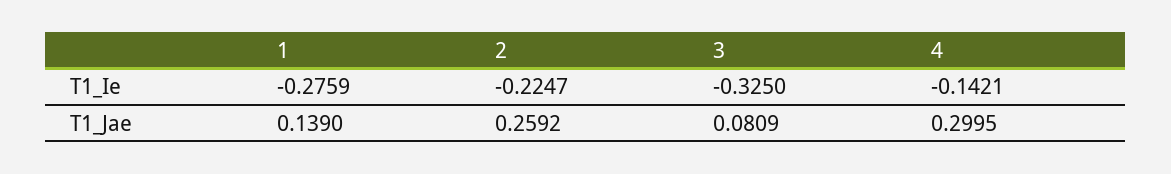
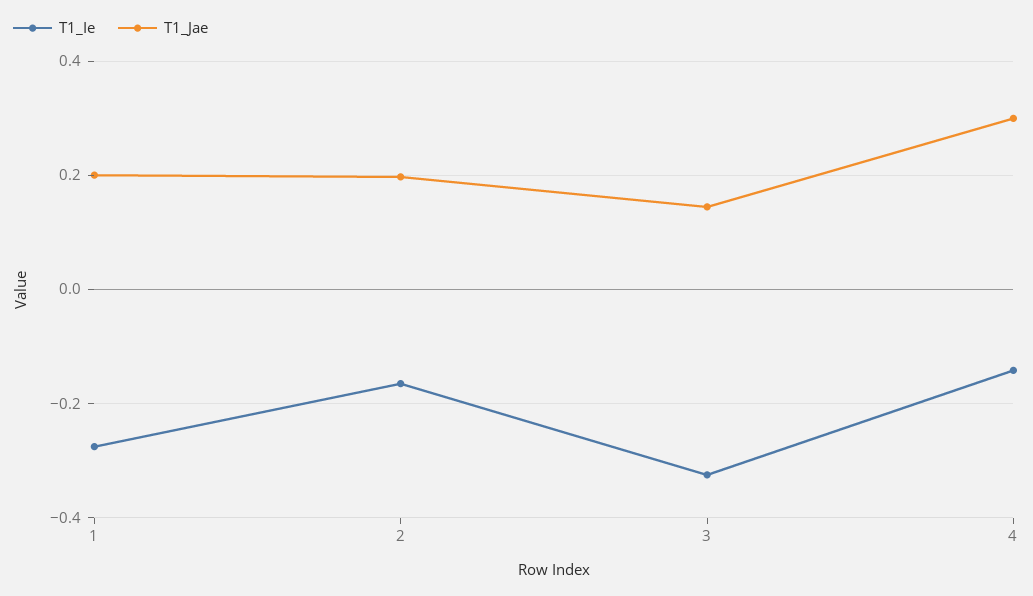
  {
    "T1_Ie": {
      "1": -0.2759,
-     "2": -0.2247,
+     "2": -0.16,
      "3": -0.325,
      "4": -0.1421
    },
    "T1_Jae": {
-     "1": 0.139,
+     "1": 0.2,
-     "2": 0.2592,
+     "2": 0.2,
-     "3": 0.0809,
+     "3": 0.14,
      "4": 0.2995
    }
  }

